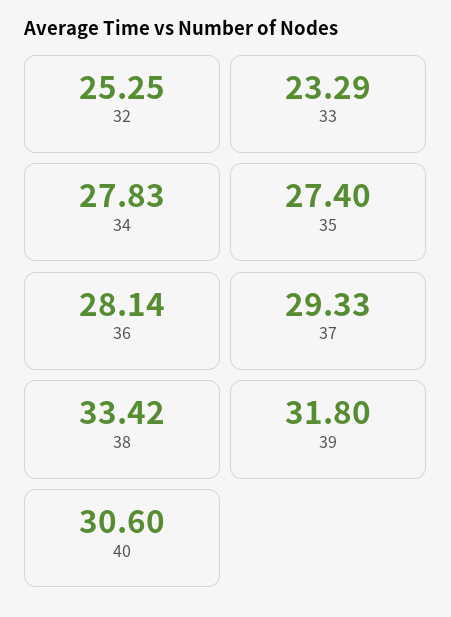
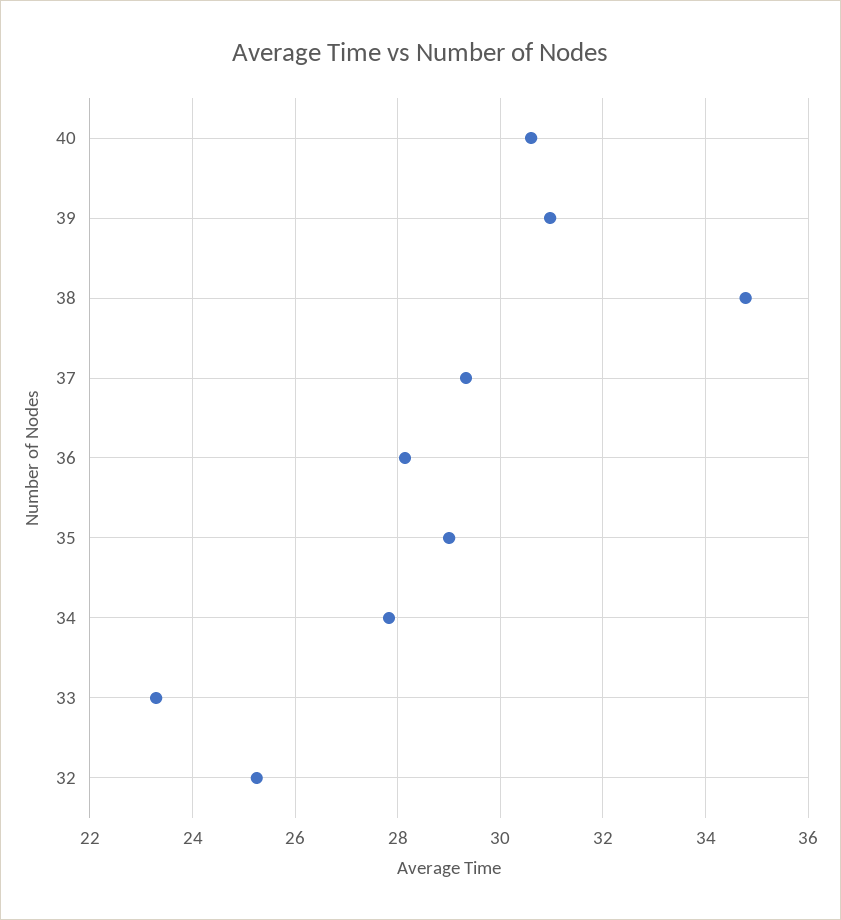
  {
    "32": 25.25,
    "33": 23.29,
    "34": 27.83,
-   "35": 27.4,
+   "35": 29,
    "36": 28.14,
    "37": 29.33,
-   "38": 33.42,
+   "38": 34.8,
-   "39": 31.8,
+   "39": 31,
    "40": 30.6
  }

